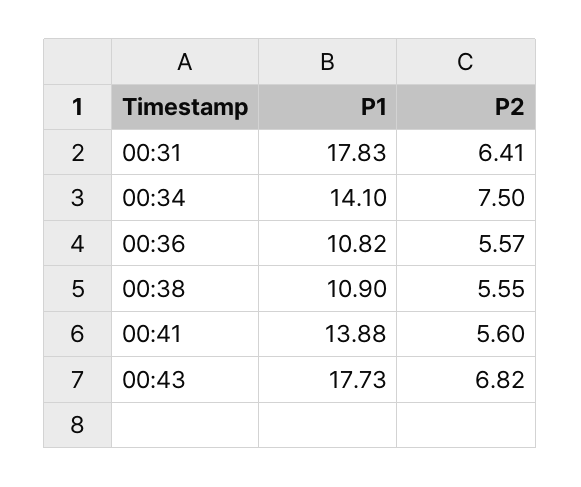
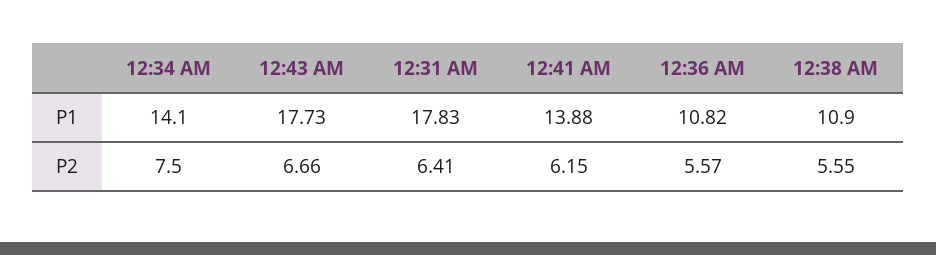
  {
    "P1": {
      "00:31": 17.83,
      "00:34": 14.1,
      "00:36": 10.82,
      "00:38": 10.9,
      "00:41": 13.88,
      "00:43": 17.73
    },
    "P2": {
      "00:31": 6.41,
      "00:34": 7.5,
      "00:36": 5.57,
      "00:38": 5.55,
-     "00:41": 5.6,
+     "00:41": 6.15,
-     "00:43": 6.82
+     "00:43": 6.66
    }
  }

